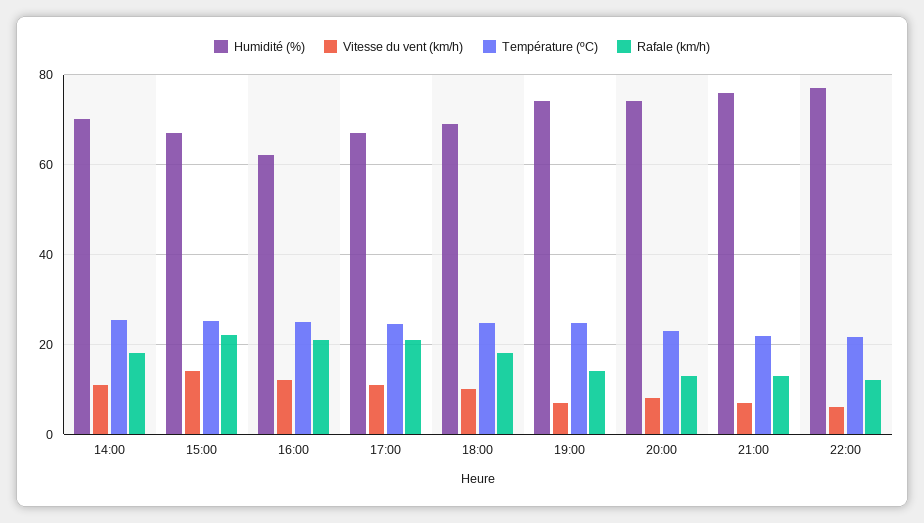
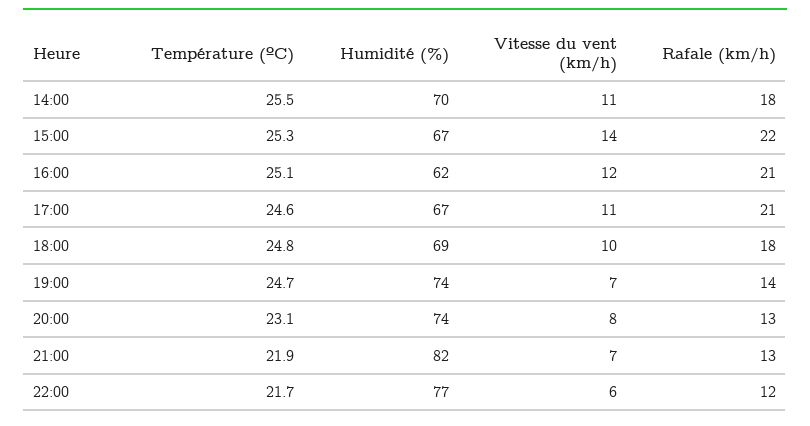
  {
    "Humidité (%)": {
      "14:00": 70,
      "15:00": 67,
      "16:00": 62,
      "17:00": 67,
      "18:00": 69,
      "19:00": 74,
      "20:00": 74,
-     "21:00": 76,
+     "21:00": 82,
      "22:00": 77
    },
    "Vitesse du vent (km/h)": {
      "14:00": 11,
      "15:00": 14,
      "16:00": 12,
      "17:00": 11,
      "18:00": 10,
      "19:00": 7,
      "20:00": 8,
      "21:00": 7,
      "22:00": 6
    },
    "Température (ºC)": {
      "14:00": 25.5,
      "15:00": 25.3,
      "16:00": 25.1,
      "17:00": 24.6,
      "18:00": 24.8,
      "19:00": 24.7,
      "20:00": 23.1,
      "21:00": 21.9,
      "22:00": 21.7
    },
    "Rafale (km/h)": {
      "14:00": 18,
      "15:00": 22,
      "16:00": 21,
      "17:00": 21,
      "18:00": 18,
      "19:00": 14,
      "20:00": 13,
      "21:00": 13,
      "22:00": 12
    }
  }

